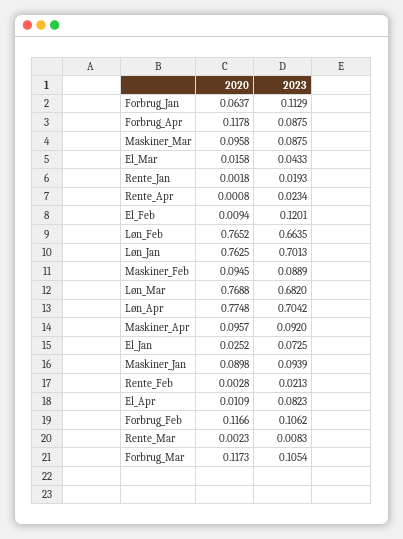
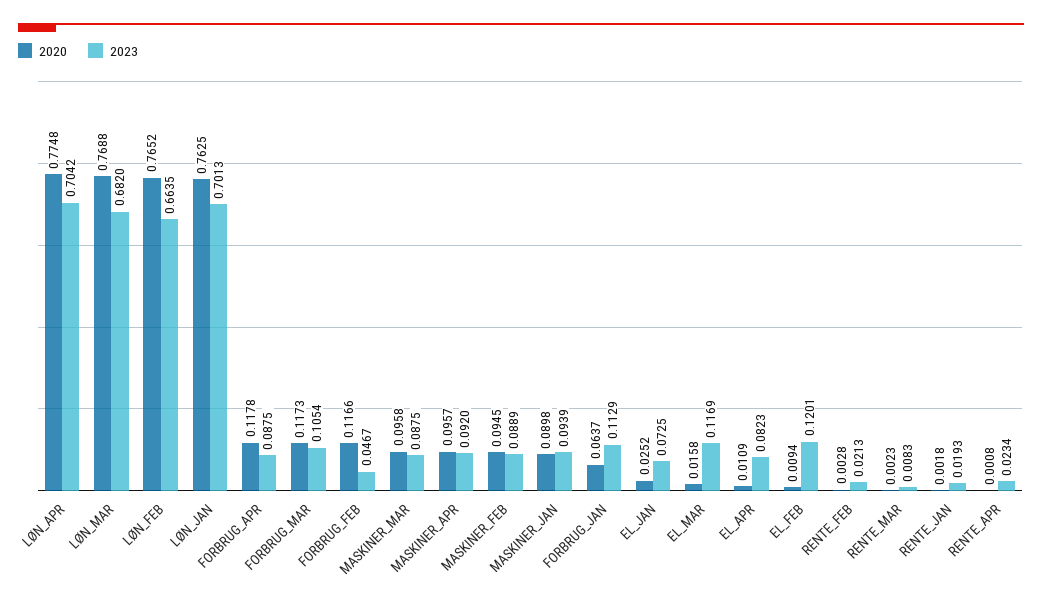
  {
    "2020": {
      "Forbrug_Jan": 0.0637,
      "Forbrug_Apr": 0.1178,
      "Maskiner_Mar": 0.0958,
      "El_Mar": 0.0158,
      "Rente_Jan": 0.0018,
      "Rente_Apr": 0.0008,
      "El_Feb": 0.0094,
      "Løn_Feb": 0.7652,
      "Løn_Jan": 0.7625,
      "Maskiner_Feb": 0.0945,
      "Løn_Mar": 0.7688,
      "Løn_Apr": 0.7748,
      "Maskiner_Apr": 0.0957,
      "El_Jan": 0.0252,
      "Maskiner_Jan": 0.0898,
      "Rente_Feb": 0.0028,
      "El_Apr": 0.0109,
      "Forbrug_Feb": 0.1166,
      "Rente_Mar": 0.0023,
      "Forbrug_Mar": 0.1173
    },
    "2023": {
      "Forbrug_Jan": 0.1129,
      "Forbrug_Apr": 0.0875,
      "Maskiner_Mar": 0.0875,
-     "El_Mar": 0.0433,
+     "El_Mar": 0.1169,
      "Rente_Jan": 0.0193,
      "Rente_Apr": 0.0234,
      "El_Feb": 0.1201,
      "Løn_Feb": 0.6635,
      "Løn_Jan": 0.7013,
      "Maskiner_Feb": 0.0889,
      "Løn_Mar": 0.682,
      "Løn_Apr": 0.7042,
      "Maskiner_Apr": 0.092,
      "El_Jan": 0.0725,
      "Maskiner_Jan": 0.0939,
      "Rente_Feb": 0.0213,
      "El_Apr": 0.0823,
-     "Forbrug_Feb": 0.1062,
+     "Forbrug_Feb": 0.0467,
      "Rente_Mar": 0.0083,
      "Forbrug_Mar": 0.1054
    }
  }

